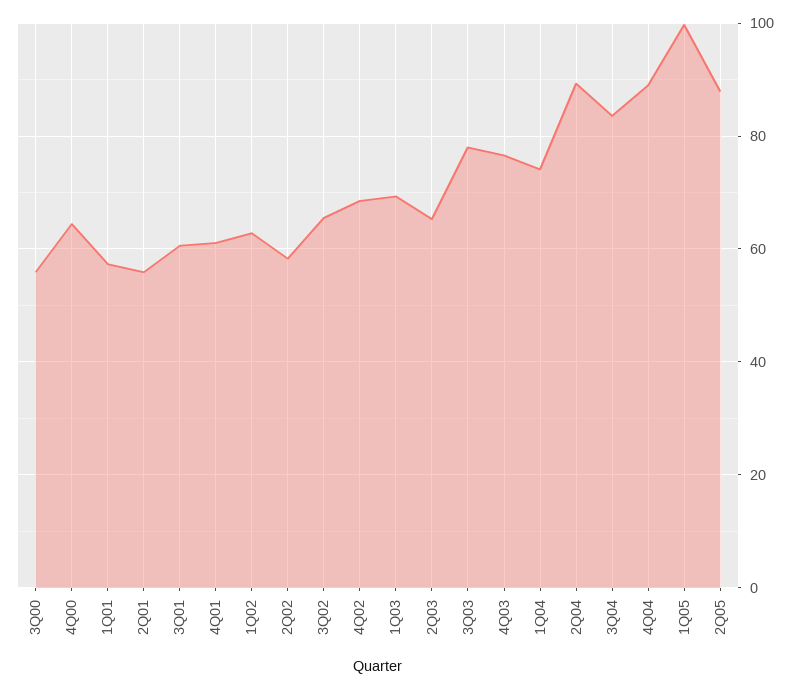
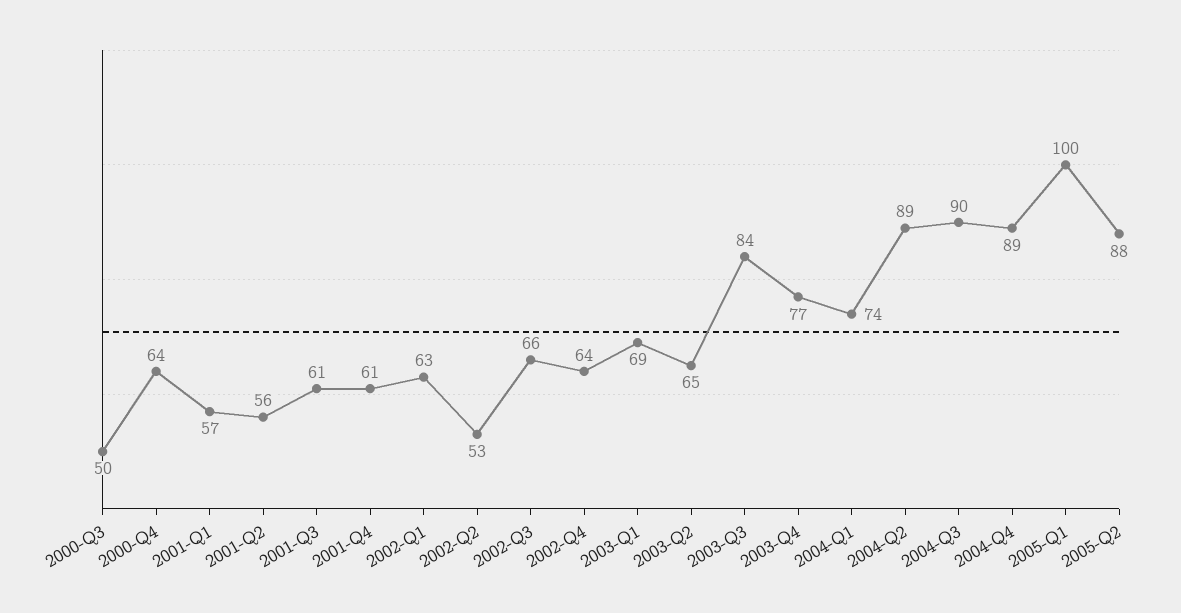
  {
-   "3Q00": 56,
+   "3Q00": 50,
    "4Q00": 64,
    "1Q01": 57,
    "2Q01": 56,
    "3Q01": 61,
    "4Q01": 61,
    "1Q02": 63,
-   "2Q02": 58,
+   "2Q02": 53,
    "3Q02": 66,
-   "4Q02": 68,
+   "4Q02": 64,
    "1Q03": 69,
    "2Q03": 65,
-   "3Q03": 78,
+   "3Q03": 84,
    "4Q03": 77,
    "1Q04": 74,
    "2Q04": 89,
-   "3Q04": 84,
+   "3Q04": 90,
    "4Q04": 89,
    "1Q05": 100,
    "2Q05": 88
  }

